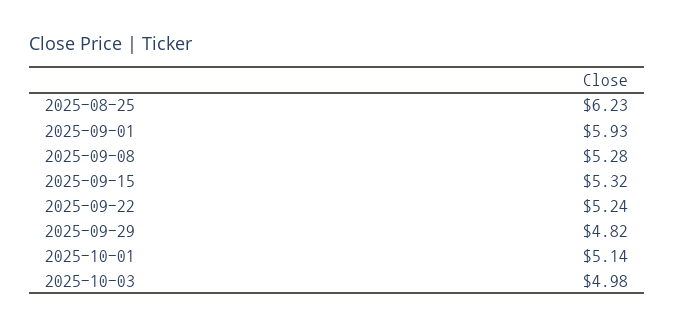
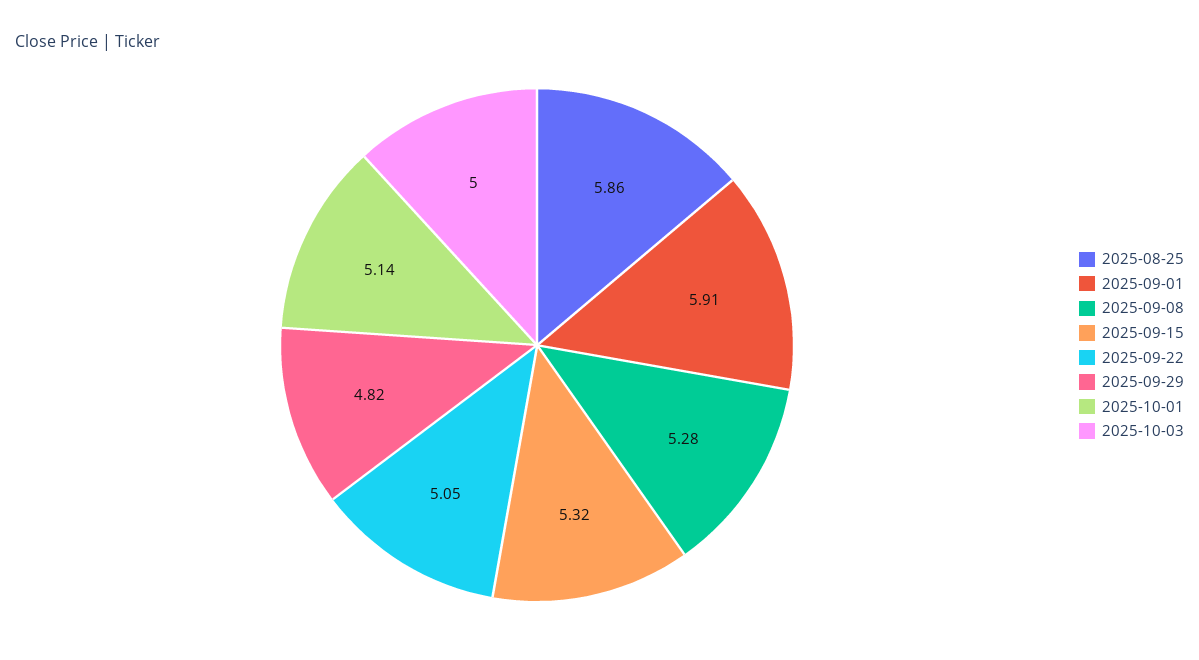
  {
-   "2025-08-25": 6.23,
+   "2025-08-25": 5.86,
-   "2025-09-01": 5.93,
+   "2025-09-01": 5.91,
    "2025-09-08": 5.28,
    "2025-09-15": 5.32,
-   "2025-09-22": 5.24,
+   "2025-09-22": 5.05,
    "2025-09-29": 4.82,
    "2025-10-01": 5.14,
-   "2025-10-03": 4.98
+   "2025-10-03": 5
  }

